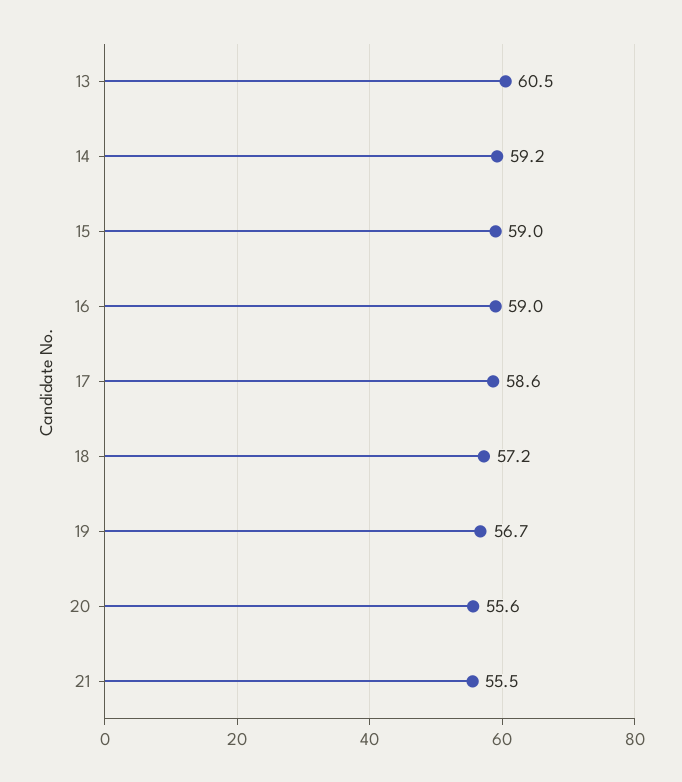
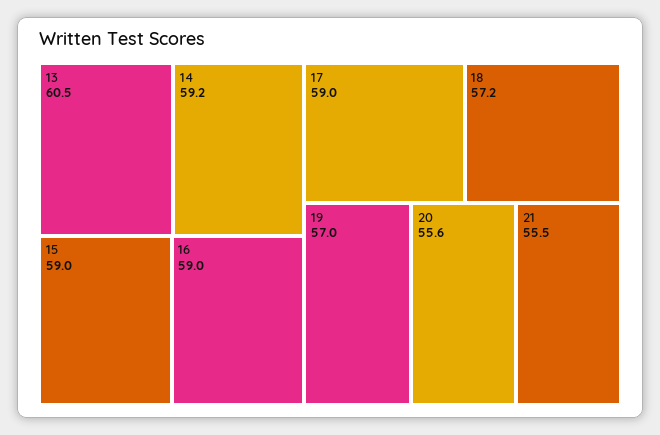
  {
    "13": 60.5,
    "14": 59.2,
    "15": 59,
    "16": 59,
-   "17": 58.6,
+   "17": 59,
    "18": 57.2,
-   "19": 56.7,
+   "19": 57,
    "20": 55.6,
    "21": 55.5
  }

